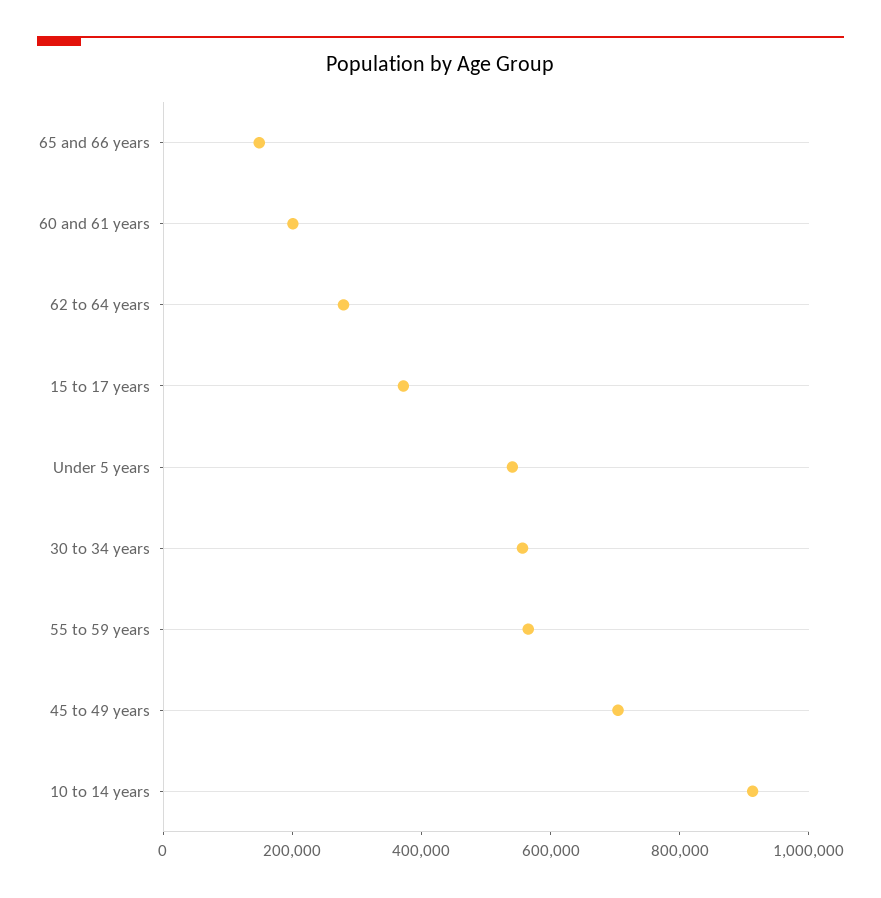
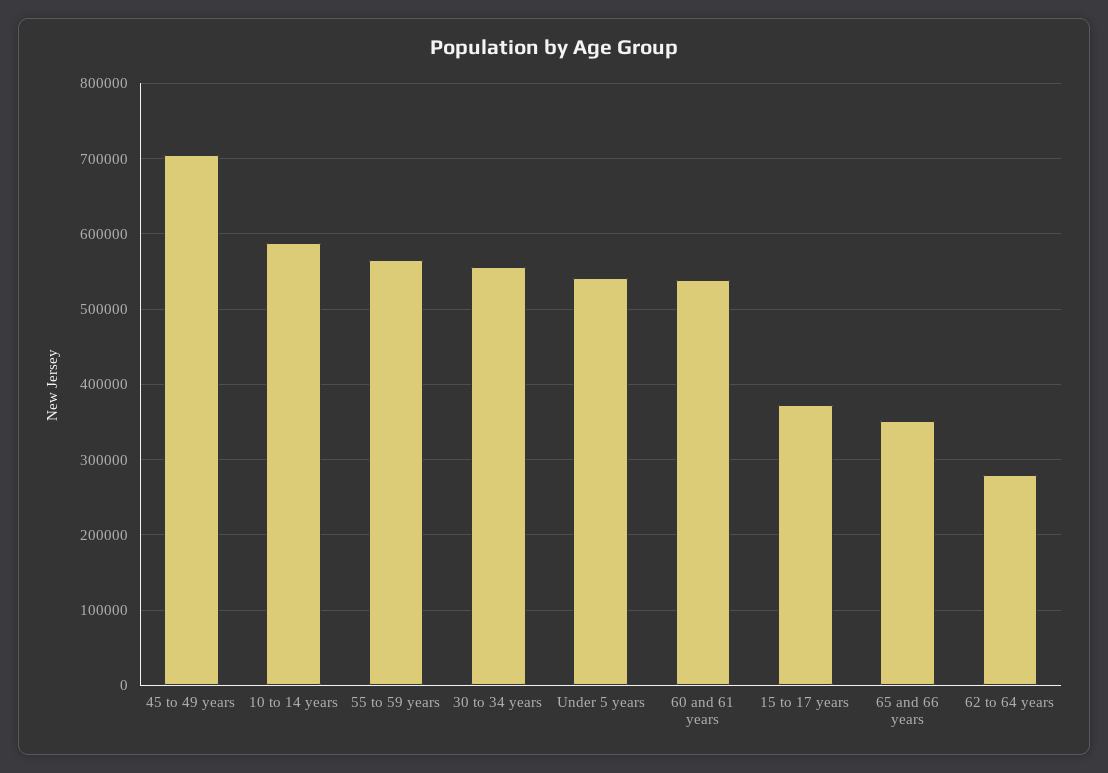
  {
-   "65 and 66 years": 150000,
+   "65 and 66 years": 350000,
-   "60 and 61 years": 200000,
+   "60 and 61 years": 540000,
    "62 to 64 years": 280000,
    "15 to 17 years": 370000,
    "Under 5 years": 540000,
    "30 to 34 years": 560000,
    "55 to 59 years": 570000,
    "45 to 49 years": 700000,
-   "10 to 14 years": 900000
+   "10 to 14 years": 590000
  }

